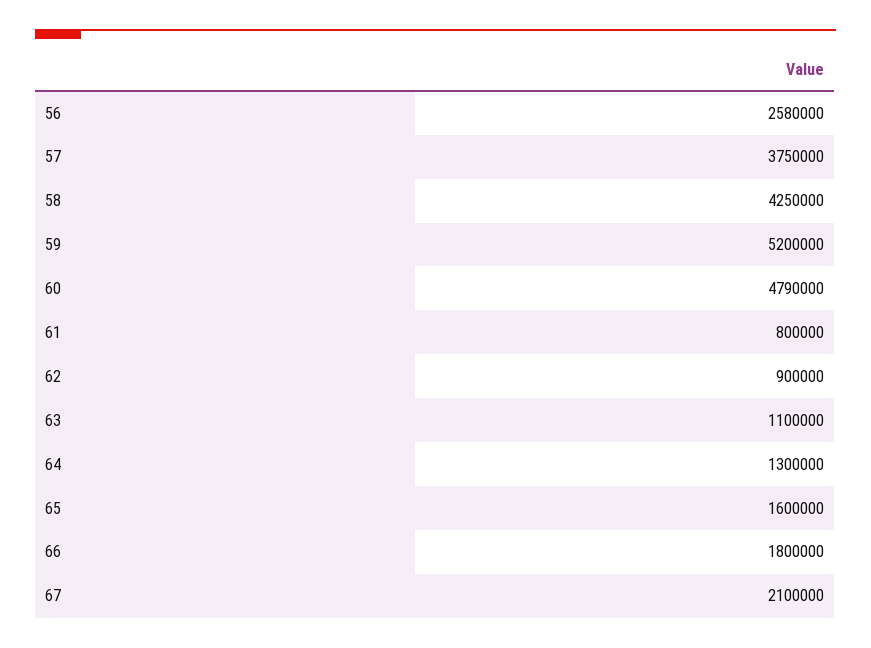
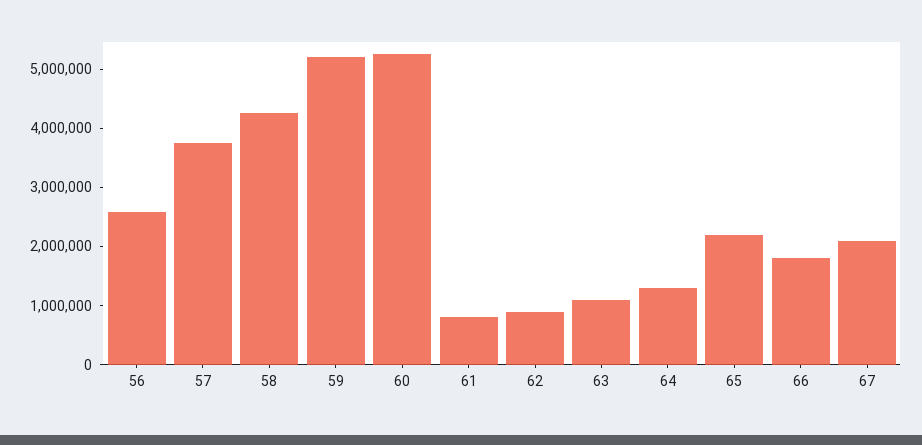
  {
    "56": 2580000,
    "57": 3750000,
    "58": 4250000,
    "59": 5200000,
-   "60": 4790000,
+   "60": 5200000,
    "61": 800000,
    "62": 900000,
    "63": 1100000,
    "64": 1300000,
-   "65": 1600000,
+   "65": 2200000,
    "66": 1800000,
    "67": 2100000
  }

